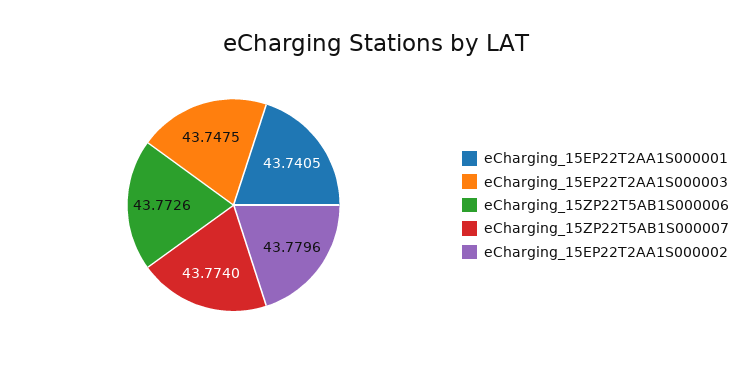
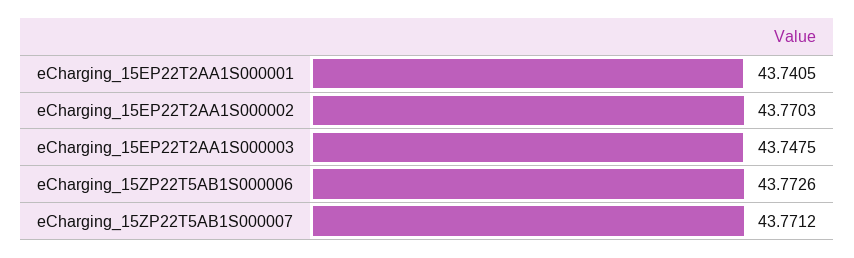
  {
    "eCharging_15EP22T2AA1S000001": 43.7405,
    "eCharging_15EP22T2AA1S000003": 43.7475,
    "eCharging_15ZP22T5AB1S000006": 43.7726,
-   "eCharging_15ZP22T5AB1S000007": 43.774,
+   "eCharging_15ZP22T5AB1S000007": 43.7712,
-   "eCharging_15EP22T2AA1S000002": 43.7796
+   "eCharging_15EP22T2AA1S000002": 43.7703
  }

